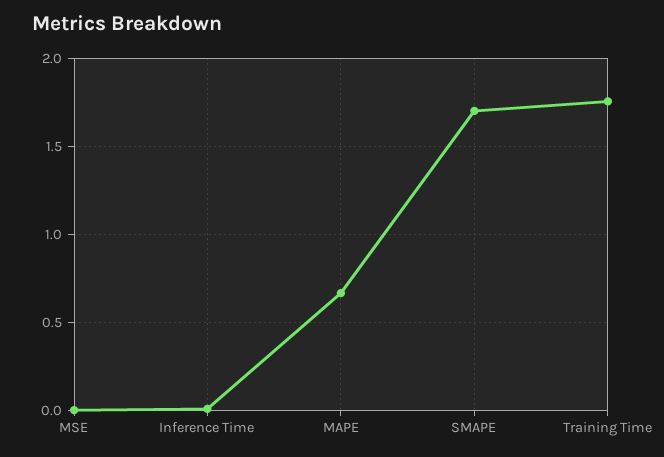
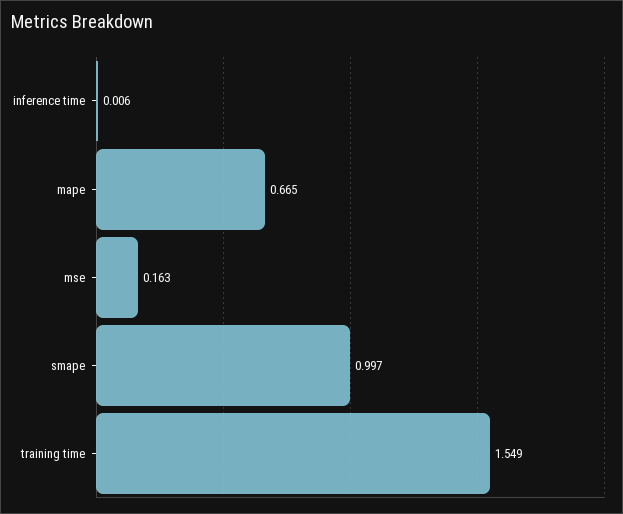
  {
-   "MSE": 0,
+   "MSE": 0.163,
    "Inference Time": 0.006,
    "MAPE": 0.665,
-   "SMAPE": 1.7,
+   "SMAPE": 0.997,
-   "Training Time": 1.75
+   "Training Time": 1.549
  }

